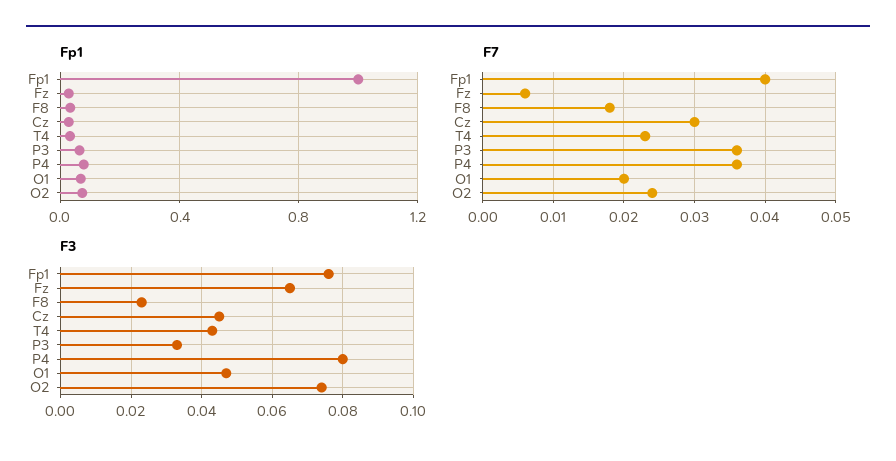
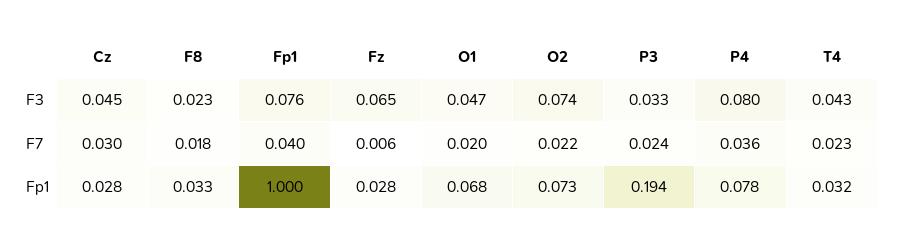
  {
    "Fp1": {
      "Fp1": 1,
      "Fz": 0.028,
      "F8": 0.033,
      "Cz": 0.028,
      "T4": 0.032,
-     "P3": 0.05,
+     "P3": 0.194,
      "P4": 0.078,
      "O1": 0.068,
      "O2": 0.073
    },
    "F7": {
      "Fp1": 0.04,
      "Fz": 0.006,
      "F8": 0.018,
      "Cz": 0.03,
      "T4": 0.023,
-     "P3": 0.036,
+     "P3": 0.024,
      "P4": 0.036,
      "O1": 0.02,
-     "O2": 0.024
+     "O2": 0.022
    },
    "F3": {
      "Fp1": 0.076,
      "Fz": 0.065,
      "F8": 0.023,
      "Cz": 0.045,
      "T4": 0.043,
      "P3": 0.033,
      "P4": 0.08,
      "O1": 0.047,
      "O2": 0.074
    }
  }

